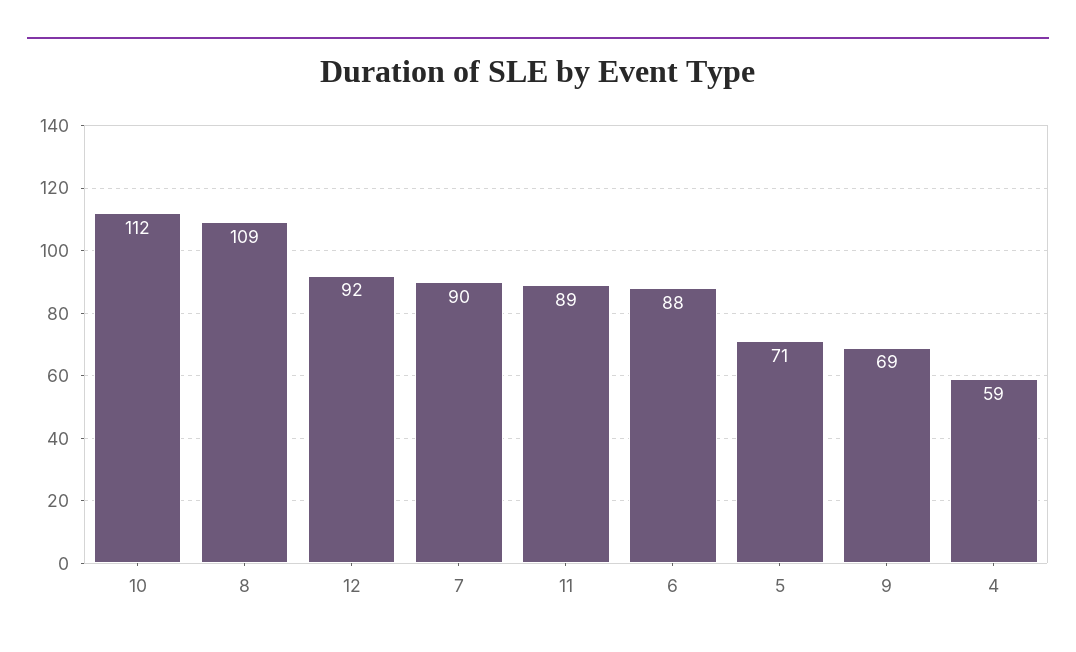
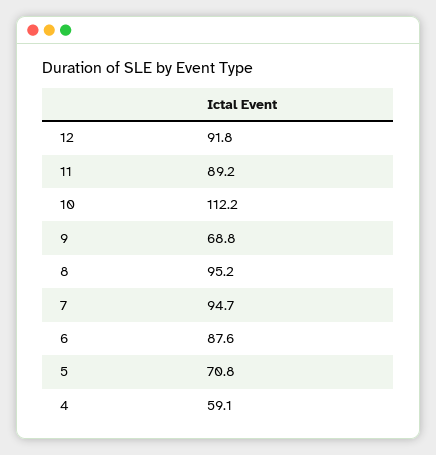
  {
    "10": 112.2,
-   "8": 109,
+   "8": 95.2,
    "12": 91.8,
-   "7": 90,
+   "7": 94.7,
    "11": 89.2,
    "6": 87.6,
    "5": 70.8,
    "9": 68.8,
    "4": 59.1
  }

